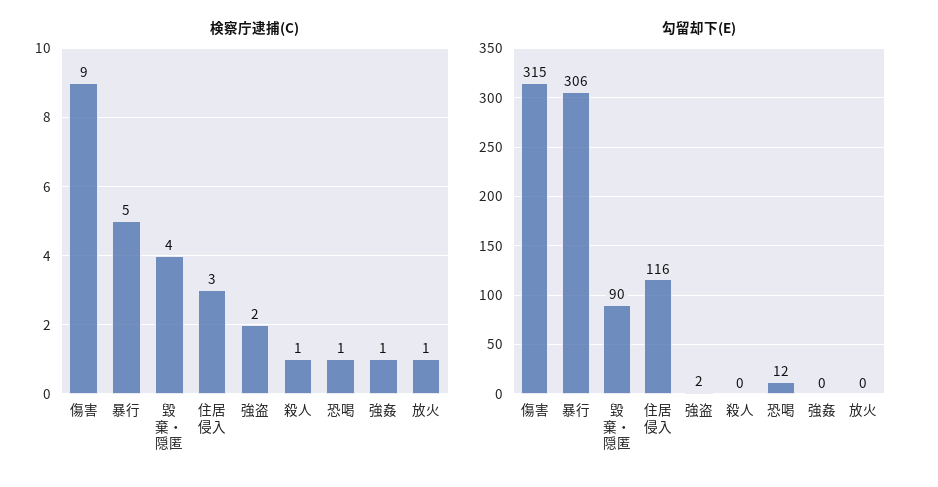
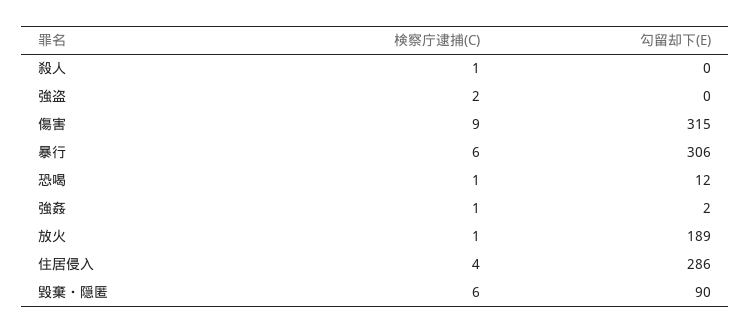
  {
    "検察庁逮捕(C)": {
      "傷害": 9,
-     "暴行": 5,
+     "暴行": 6,
-     "毀棄・隠匿": 4,
+     "毀棄・隠匿": 6,
-     "住居侵入": 3,
+     "住居侵入": 4,
      "強盗": 2,
      "殺人": 1,
      "恐喝": 1,
      "強姦": 1,
      "放火": 1
    },
    "勾留却下(E)": {
      "傷害": 315,
      "暴行": 306,
      "毀棄・隠匿": 90,
-     "住居侵入": 116,
+     "住居侵入": 286,
-     "強盗": 2,
+     "強盗": 0,
      "殺人": 0,
      "恐喝": 12,
-     "強姦": 0,
+     "強姦": 2,
-     "放火": 0
+     "放火": 189
    }
  }

